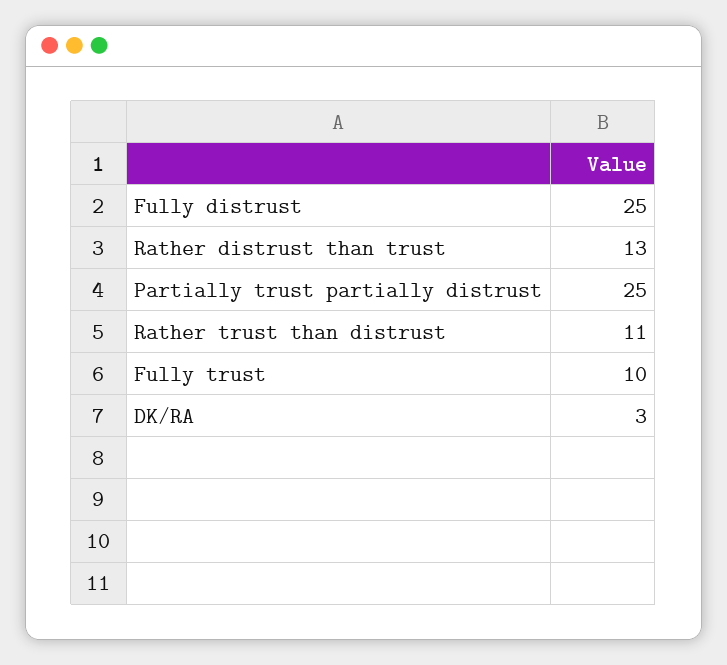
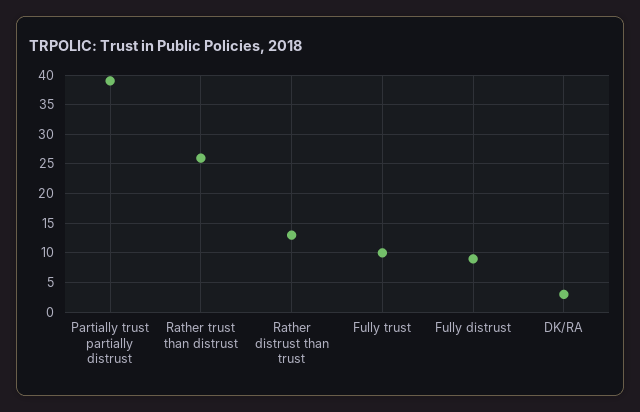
  {
-   "Fully distrust": 25,
+   "Fully distrust": 10,
    "Rather distrust than trust": 13,
-   "Partially trust partially distrust": 25,
+   "Partially trust partially distrust": 40,
-   "Rather trust than distrust": 11,
+   "Rather trust than distrust": 25,
    "Fully trust": 10,
    "DK/RA": 3
  }

